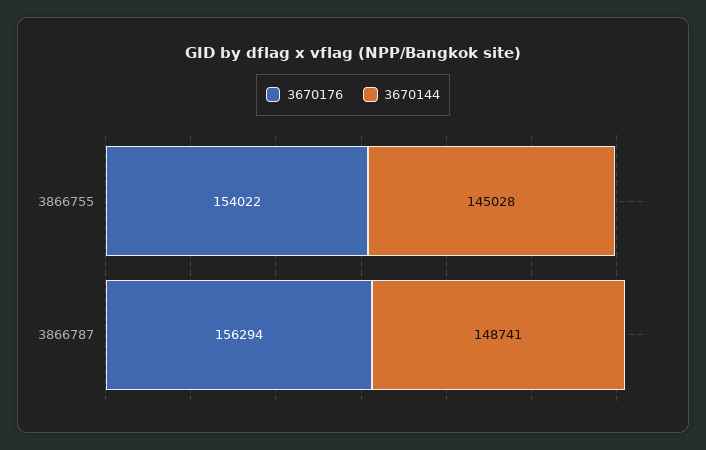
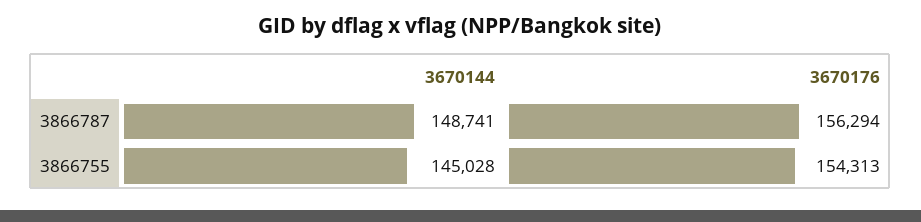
  {
    "3670176": {
-     "3866755": 154022,
+     "3866755": 154313,
      "3866787": 156294
    },
    "3670144": {
      "3866755": 145028,
      "3866787": 148741
    }
  }

